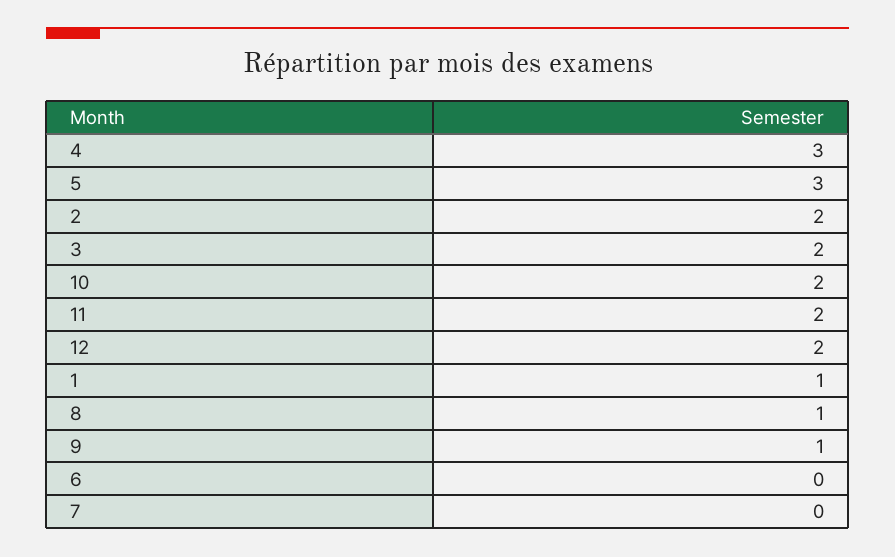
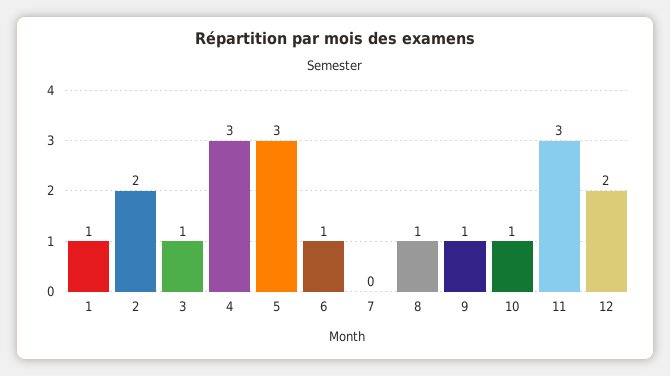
  {
    "4": 3,
    "5": 3,
    "2": 2,
-   "3": 2,
+   "3": 1,
-   "10": 2,
+   "10": 1,
-   "11": 2,
+   "11": 3,
    "12": 2,
    "1": 1,
    "8": 1,
    "9": 1,
-   "6": 0,
+   "6": 1,
    "7": 0
  }

